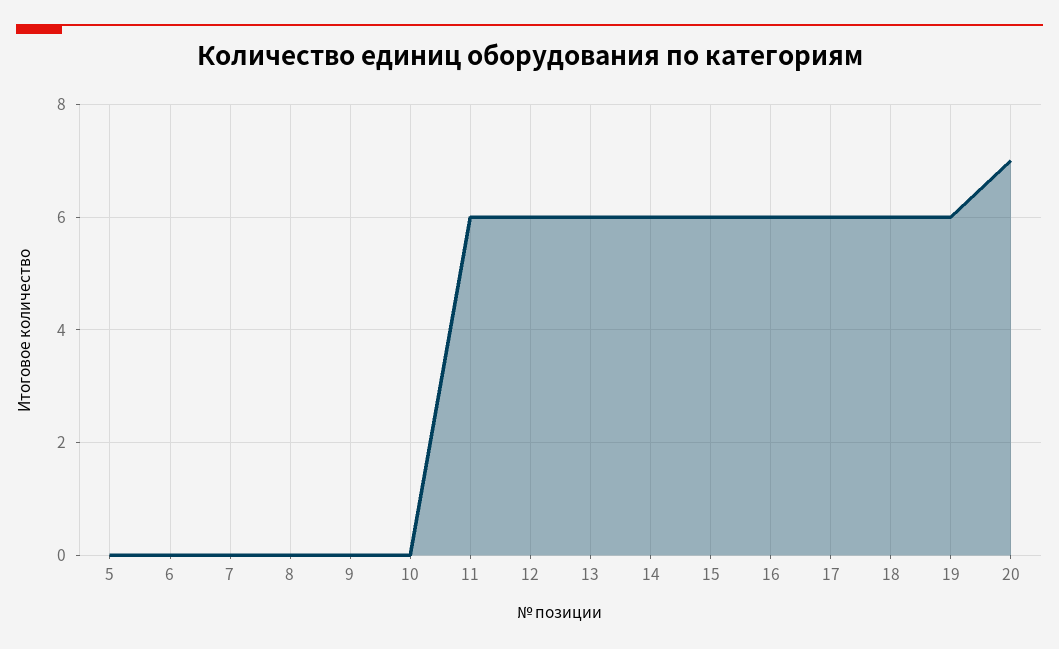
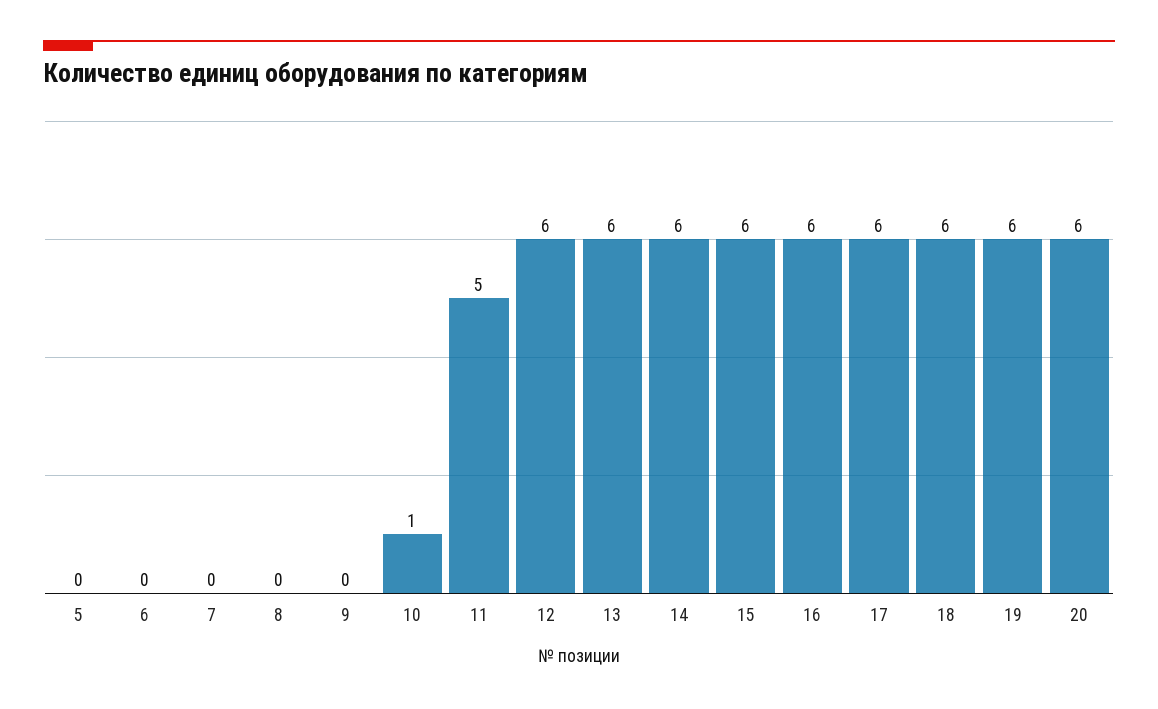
  {
    "5": 0,
    "6": 0,
    "7": 0,
    "8": 0,
    "9": 0,
-   "10": 0,
+   "10": 1,
-   "11": 6,
+   "11": 5,
    "12": 6,
    "13": 6,
    "14": 6,
    "15": 6,
    "16": 6,
    "17": 6,
    "18": 6,
    "19": 6,
-   "20": 7
+   "20": 6
  }

